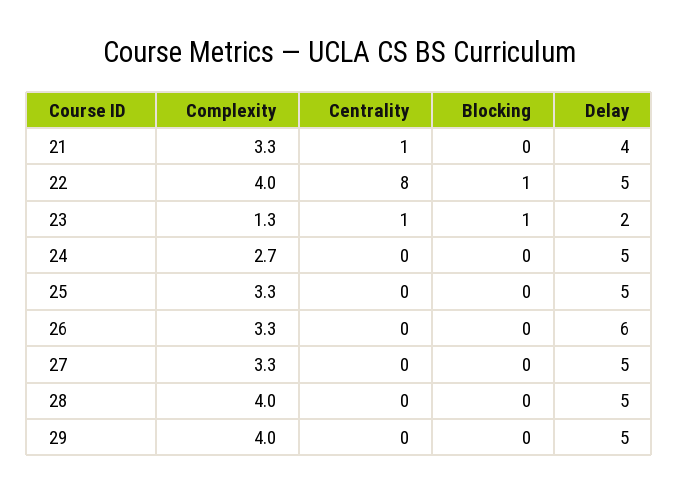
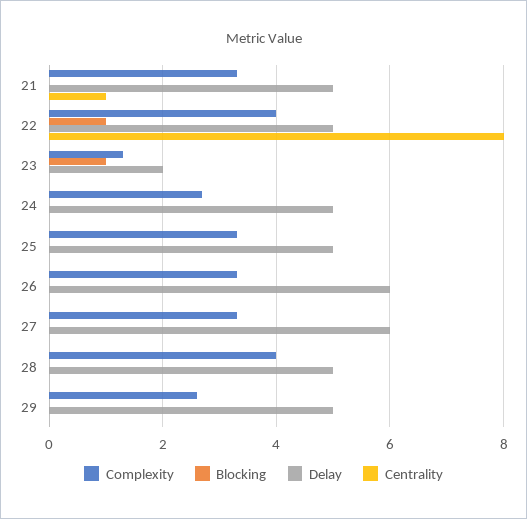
  {
    "Complexity": {
      "21": 3.3,
      "22": 4,
      "23": 1.3,
      "24": 2.7,
      "25": 3.3,
      "26": 3.3,
      "27": 3.3,
      "28": 4,
-     "29": 4
+     "29": 2.5
    },
    "Centrality": {
      "21": 1,
      "22": 8,
-     "23": 1,
+     "23": 0,
      "24": 0,
      "25": 0,
      "26": 0,
      "27": 0,
      "28": 0,
      "29": 0
    },
    "Blocking": {
      "21": 0,
      "22": 1,
      "23": 1,
      "24": 0,
      "25": 0,
      "26": 0,
      "27": 0,
      "28": 0,
      "29": 0
    },
    "Delay": {
-     "21": 4,
+     "21": 5,
      "22": 5,
      "23": 2,
      "24": 5,
      "25": 5,
      "26": 6,
-     "27": 5,
+     "27": 6,
      "28": 5,
      "29": 5
    }
  }

